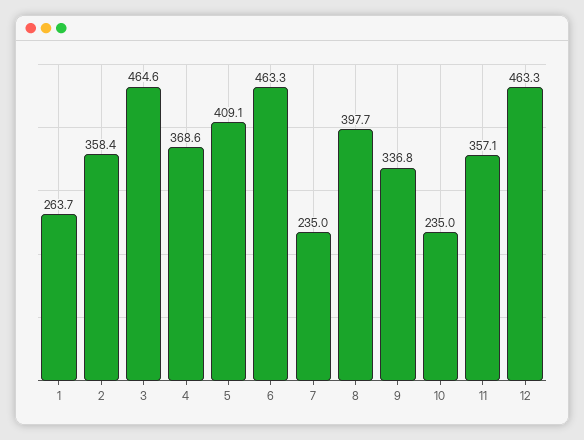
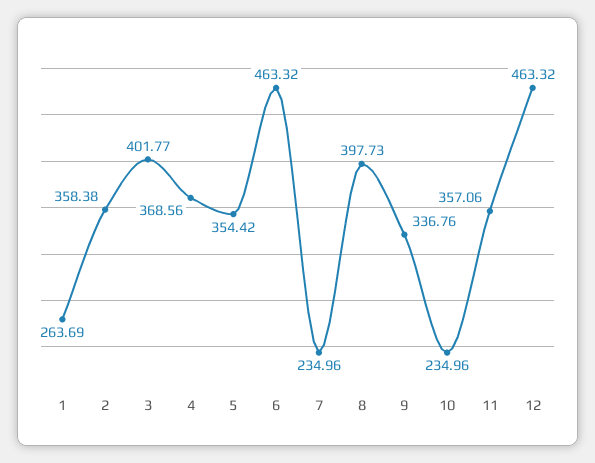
  {
    "1": 263.69,
    "2": 358.38,
-   "3": 464.6,
+   "3": 401.77,
    "4": 368.56,
-   "5": 409.1,
+   "5": 354.42,
    "6": 463.32,
    "7": 234.96,
    "8": 397.73,
    "9": 336.76,
    "10": 234.96,
    "11": 357.06,
    "12": 463.32
  }

